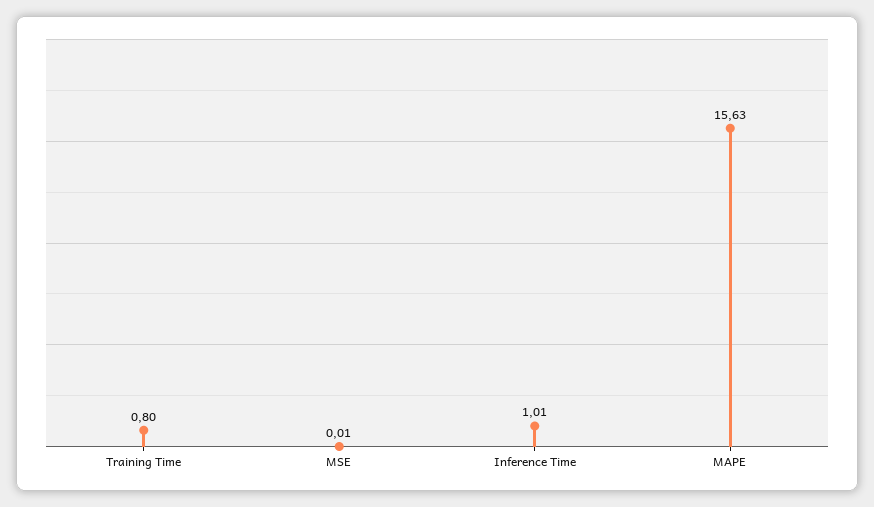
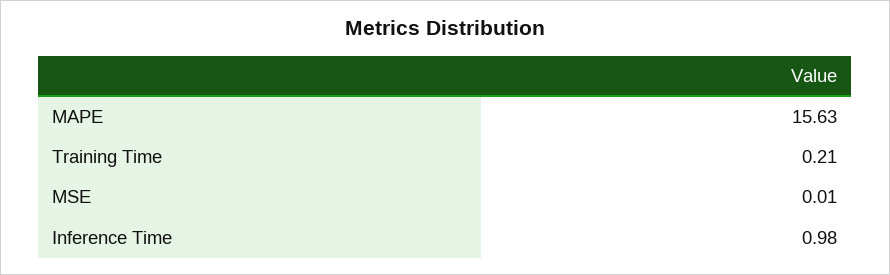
  {
-   "Training Time": 0.8,
+   "Training Time": 0.21,
    "MSE": 0.01,
-   "Inference Time": 1.01,
+   "Inference Time": 0.98,
    "MAPE": 15.63
  }

